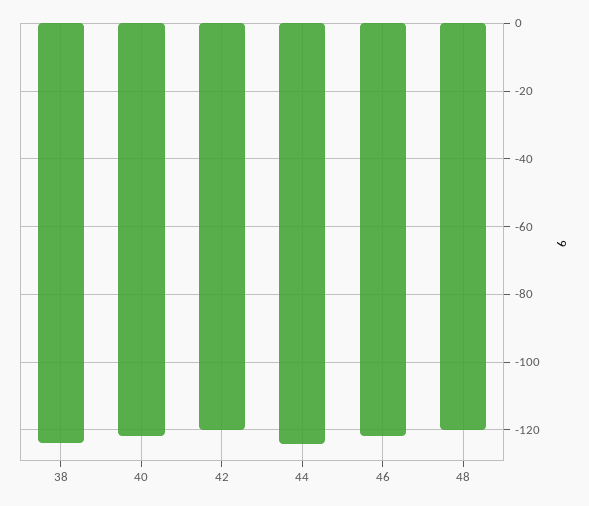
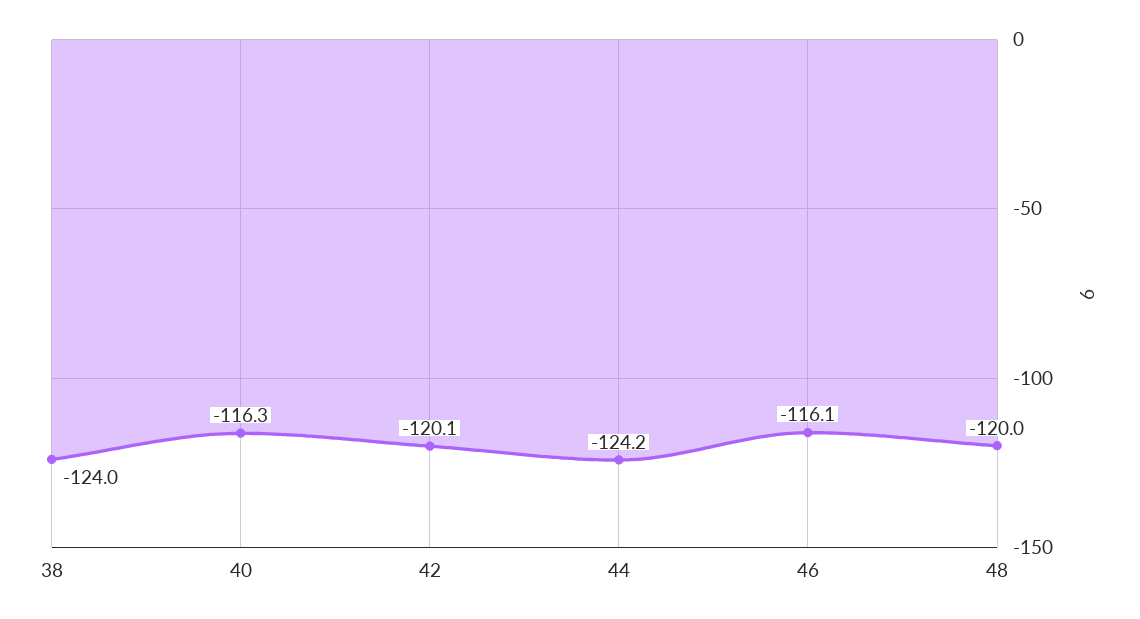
  {
    "38": -124,
-   "40": -122,
+   "40": -116.3,
    "42": -120.1,
    "44": -124.2,
-   "46": -122,
+   "46": -116.1,
    "48": -120
  }

